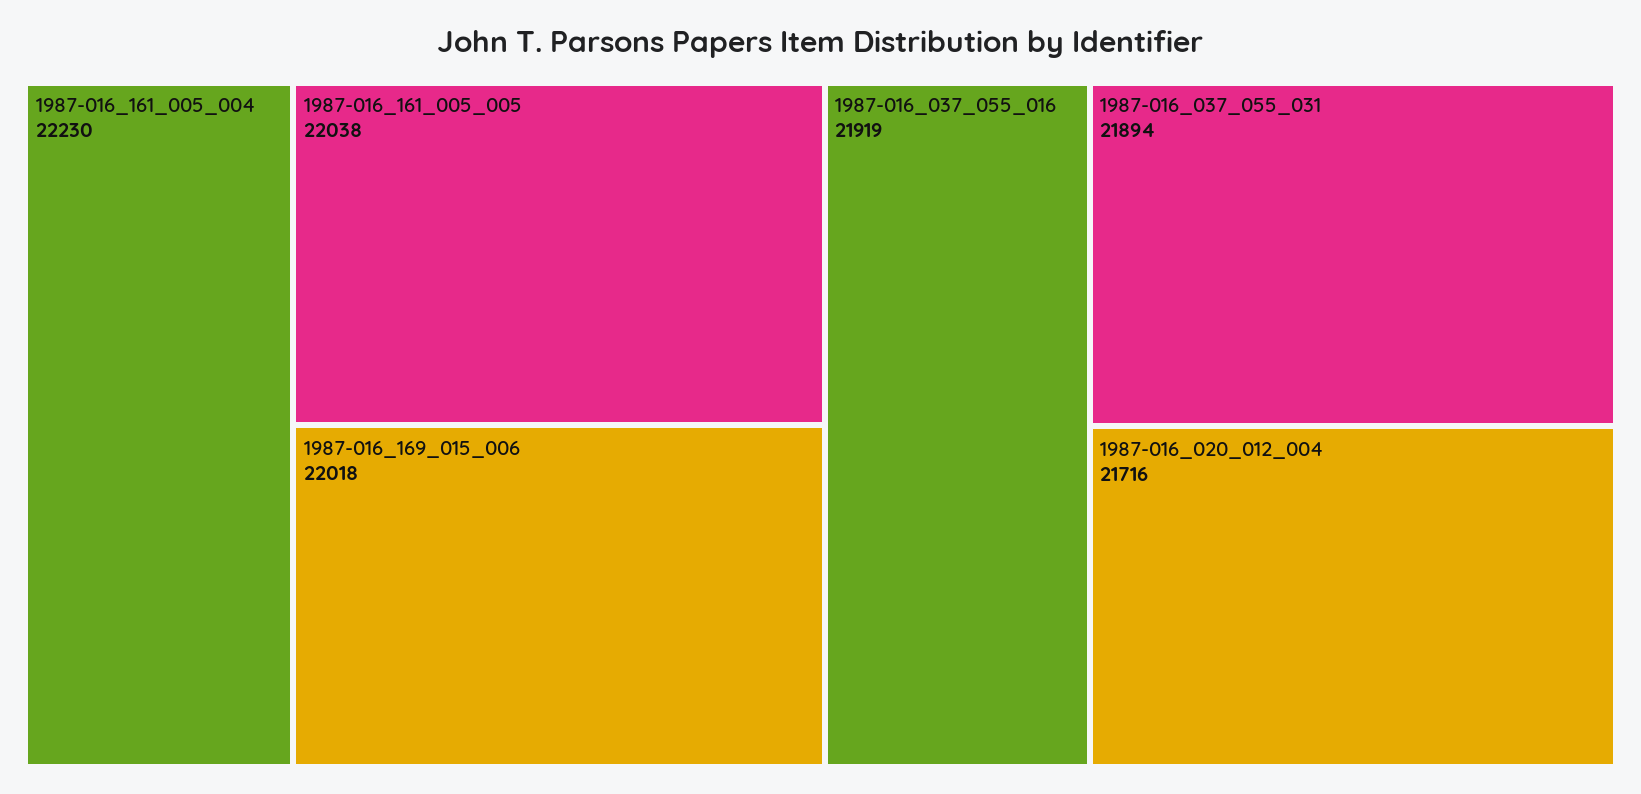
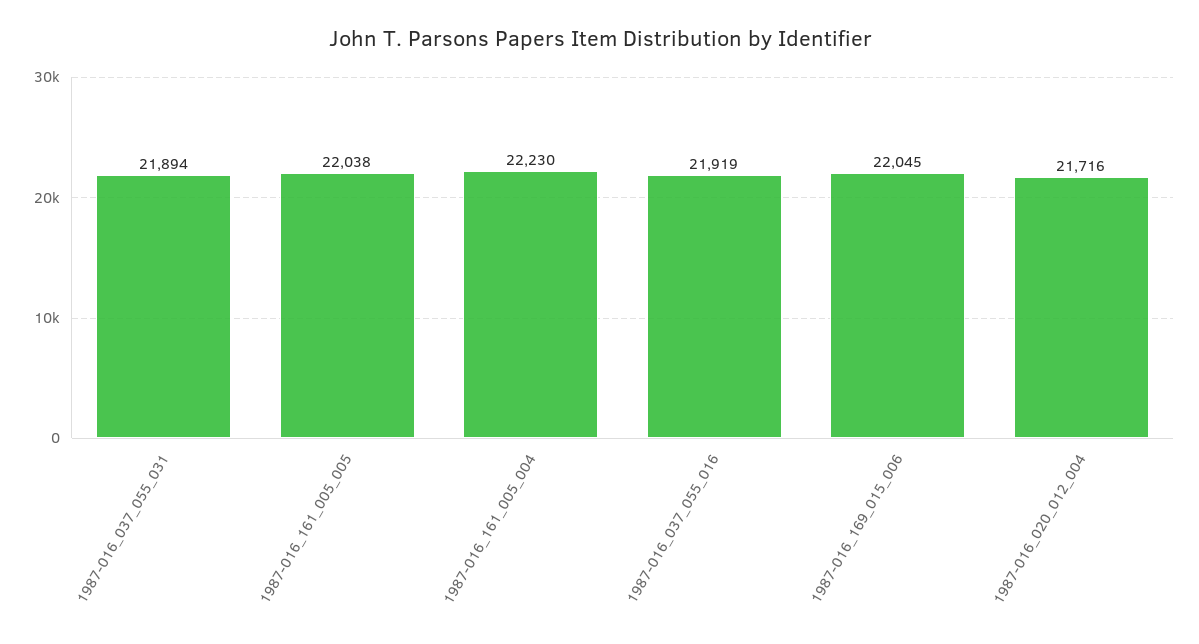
  {
    "1987-016_161_005_004": 22230,
    "1987-016_161_005_005": 22038,
-   "1987-016_169_015_006": 22018,
+   "1987-016_169_015_006": 22045,
    "1987-016_037_055_016": 21919,
    "1987-016_037_055_031": 21894,
    "1987-016_020_012_004": 21716
  }

